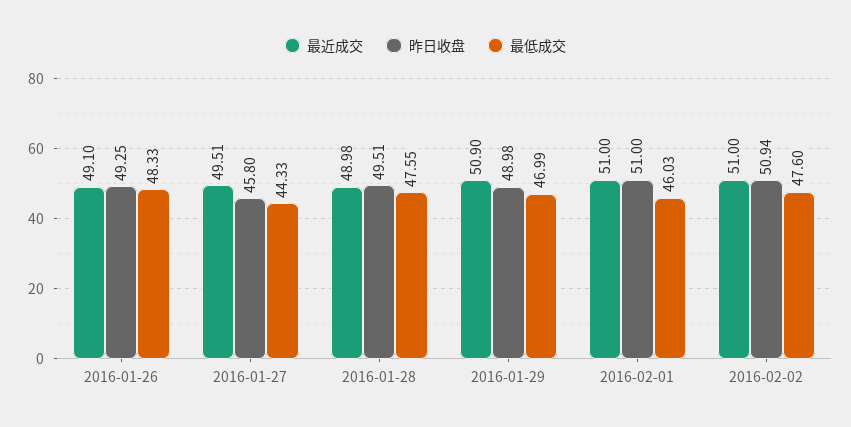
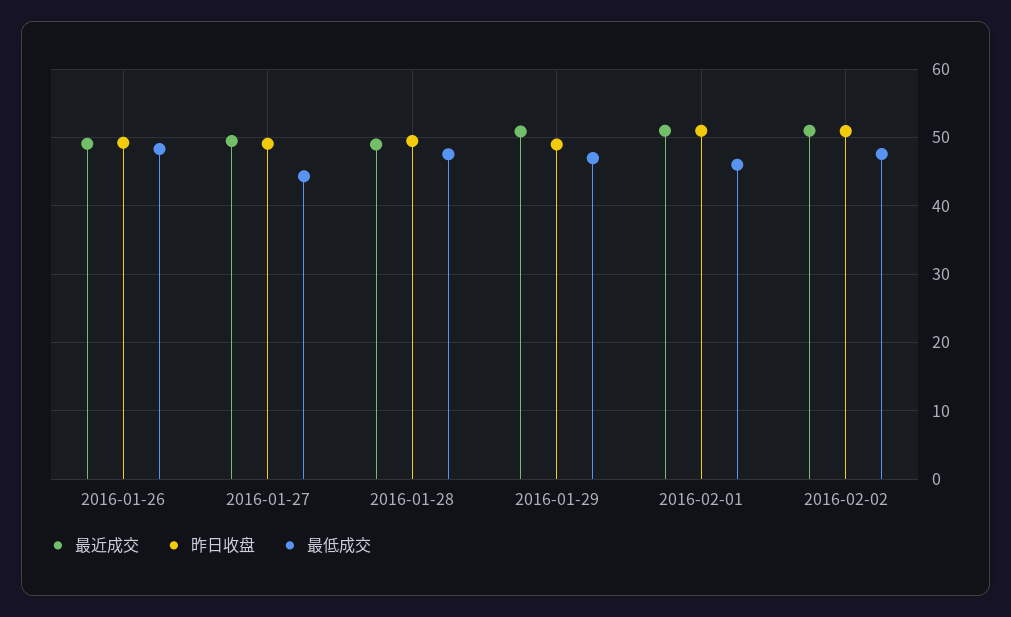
  {
    "最近成交": {
      "2016-01-26": 49.1,
      "2016-01-27": 49.51,
      "2016-01-28": 48.98,
      "2016-01-29": 50.9,
      "2016-02-01": 51,
      "2016-02-02": 51
    },
    "昨日收盘": {
      "2016-01-26": 49.25,
-     "2016-01-27": 45.8,
+     "2016-01-27": 49,
      "2016-01-28": 49.51,
      "2016-01-29": 48.98,
      "2016-02-01": 51,
      "2016-02-02": 50.94
    },
    "最低成交": {
      "2016-01-26": 48.33,
      "2016-01-27": 44.33,
      "2016-01-28": 47.55,
      "2016-01-29": 46.99,
      "2016-02-01": 46.03,
      "2016-02-02": 47.6
    }
  }

